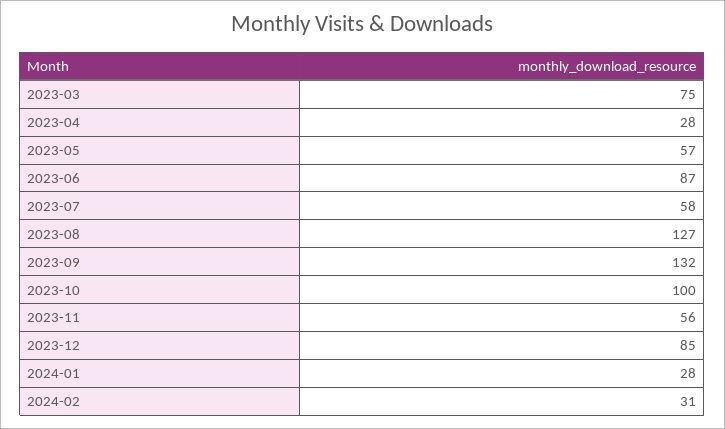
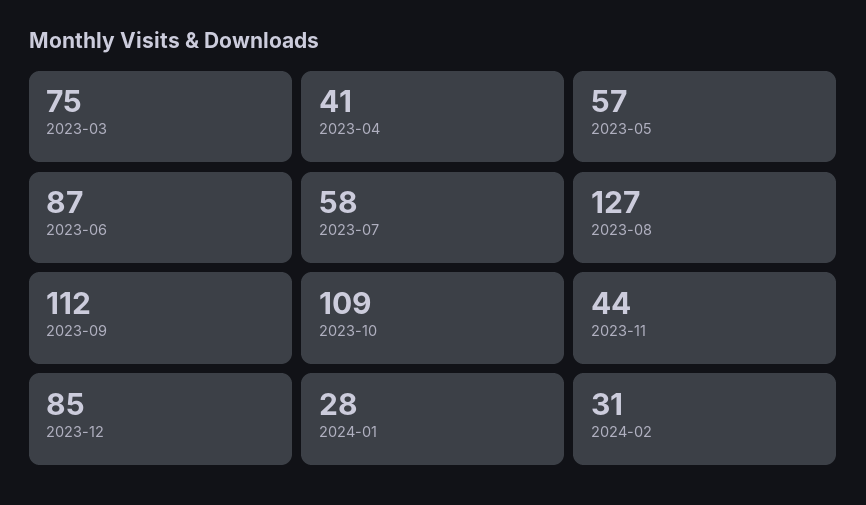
  {
    "2023-03": 75,
-   "2023-04": 28,
+   "2023-04": 41,
    "2023-05": 57,
    "2023-06": 87,
    "2023-07": 58,
    "2023-08": 127,
-   "2023-09": 132,
+   "2023-09": 112,
-   "2023-10": 100,
+   "2023-10": 109,
-   "2023-11": 56,
+   "2023-11": 44,
    "2023-12": 85,
    "2024-01": 28,
    "2024-02": 31
  }

